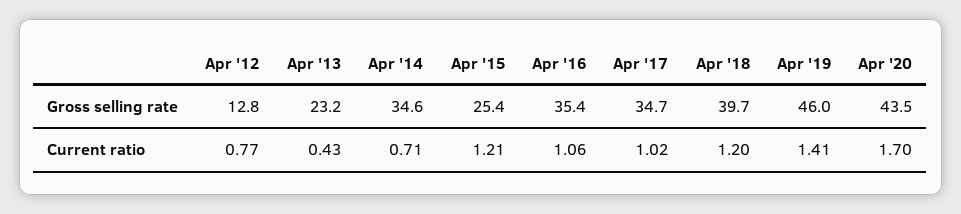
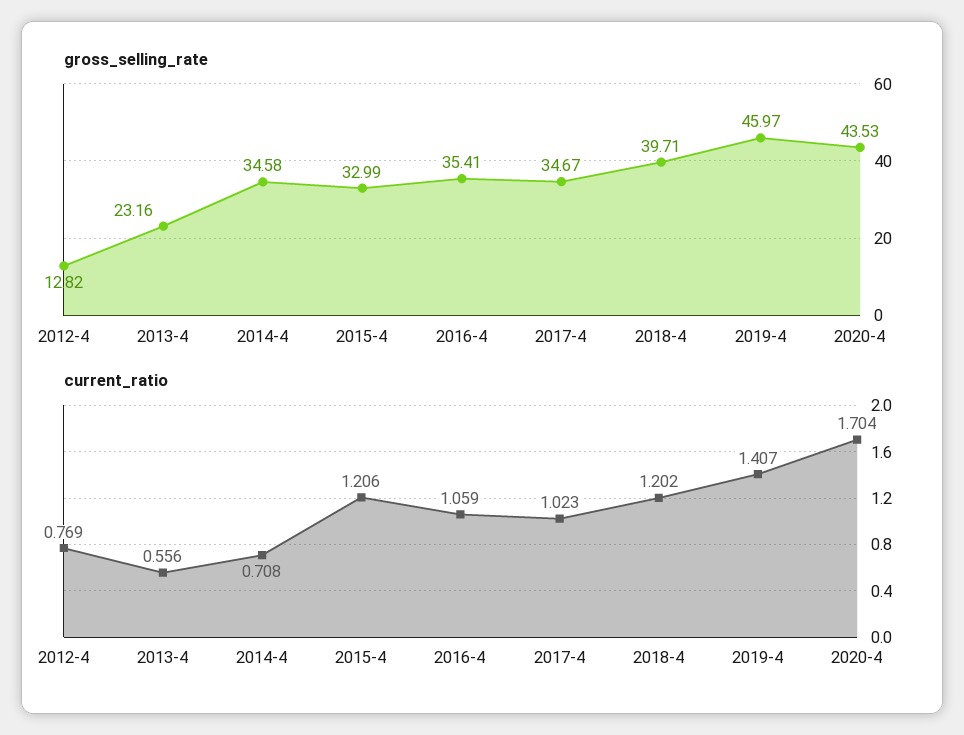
  {
    "Gross selling rate": {
      "Apr '12": 12.82,
      "Apr '13": 23.16,
      "Apr '14": 34.58,
-     "Apr '15": 25.4,
+     "Apr '15": 32.99,
      "Apr '16": 35.41,
      "Apr '17": 34.67,
      "Apr '18": 39.71,
      "Apr '19": 45.97,
      "Apr '20": 43.53
    },
    "Current ratio": {
      "Apr '12": 0.769,
-     "Apr '13": 0.43,
+     "Apr '13": 0.556,
      "Apr '14": 0.708,
      "Apr '15": 1.206,
      "Apr '16": 1.059,
      "Apr '17": 1.023,
      "Apr '18": 1.202,
      "Apr '19": 1.407,
      "Apr '20": 1.704
    }
  }

